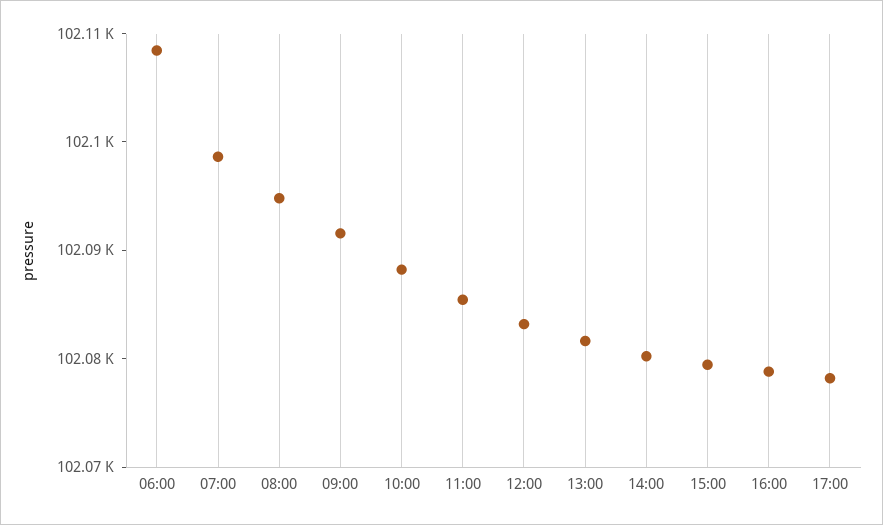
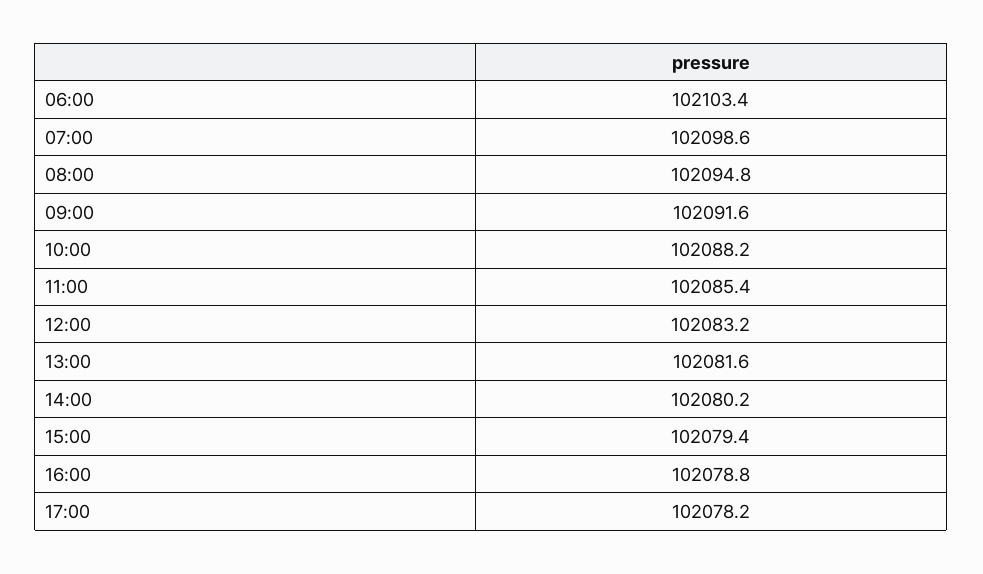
  {
-   "06:00": 102108,
+   "06:00": 102103.4,
    "07:00": 102098.6,
    "08:00": 102094.8,
    "09:00": 102091.6,
    "10:00": 102088.2,
    "11:00": 102085.4,
    "12:00": 102083.2,
    "13:00": 102081.6,
    "14:00": 102080.2,
    "15:00": 102079.4,
    "16:00": 102078.8,
    "17:00": 102078.2
  }

